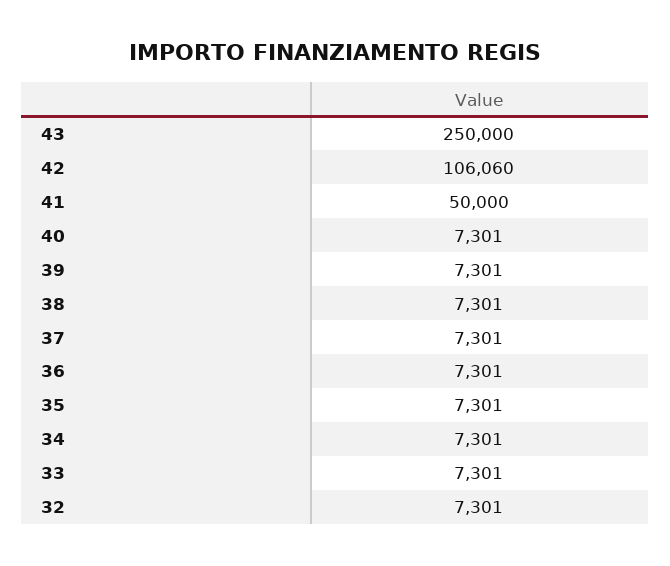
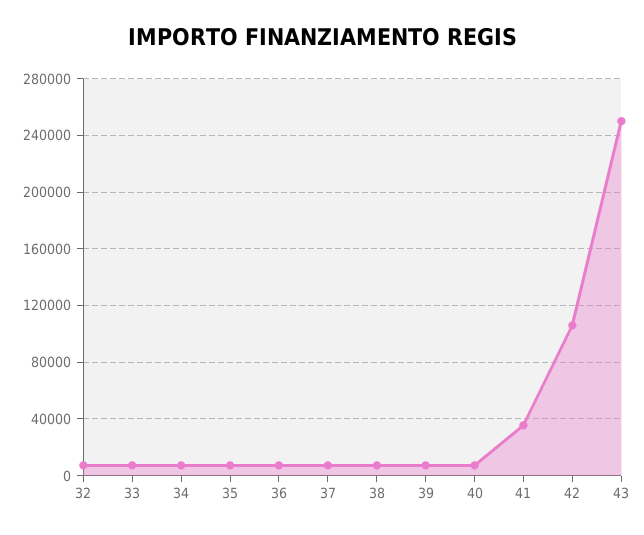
  {
    "43": 250000,
    "42": 106060,
-   "41": 50000,
+   "41": 35000,
    "40": 7301,
    "39": 7301,
    "38": 7301,
    "37": 7301,
    "36": 7301,
    "35": 7301,
    "34": 7301,
    "33": 7301,
    "32": 7301
  }

